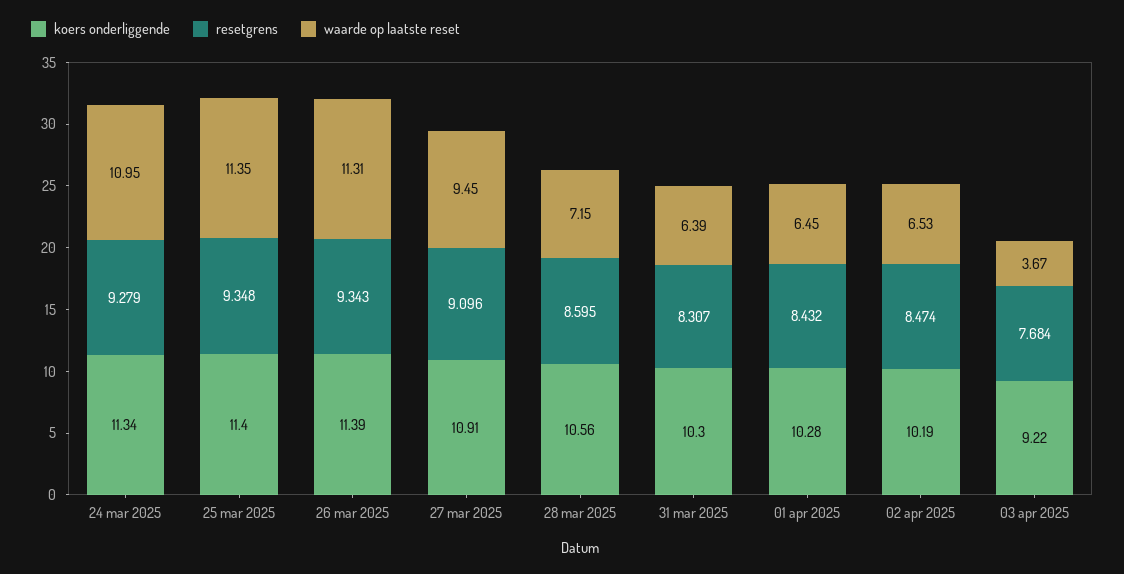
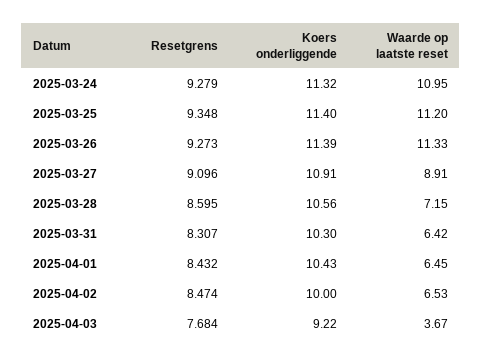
  {
    "koers onderliggende": {
-     "24 mar 2025": 11.34,
+     "24 mar 2025": 11.32,
      "25 mar 2025": 11.4,
      "26 mar 2025": 11.39,
      "27 mar 2025": 10.91,
      "28 mar 2025": 10.56,
      "31 mar 2025": 10.3,
-     "01 apr 2025": 10.28,
+     "01 apr 2025": 10.43,
-     "02 apr 2025": 10.19,
+     "02 apr 2025": 10,
      "03 apr 2025": 9.22
    },
    "resetgrens": {
      "24 mar 2025": 9.279,
      "25 mar 2025": 9.348,
-     "26 mar 2025": 9.343,
+     "26 mar 2025": 9.273,
      "27 mar 2025": 9.096,
      "28 mar 2025": 8.595,
      "31 mar 2025": 8.307,
      "01 apr 2025": 8.432,
      "02 apr 2025": 8.474,
      "03 apr 2025": 7.684
    },
    "waarde op laatste reset": {
      "24 mar 2025": 10.95,
-     "25 mar 2025": 11.35,
+     "25 mar 2025": 11.2,
-     "26 mar 2025": 11.31,
+     "26 mar 2025": 11.33,
-     "27 mar 2025": 9.45,
+     "27 mar 2025": 8.91,
      "28 mar 2025": 7.15,
-     "31 mar 2025": 6.39,
+     "31 mar 2025": 6.42,
      "01 apr 2025": 6.45,
      "02 apr 2025": 6.53,
      "03 apr 2025": 3.67
    }
  }

